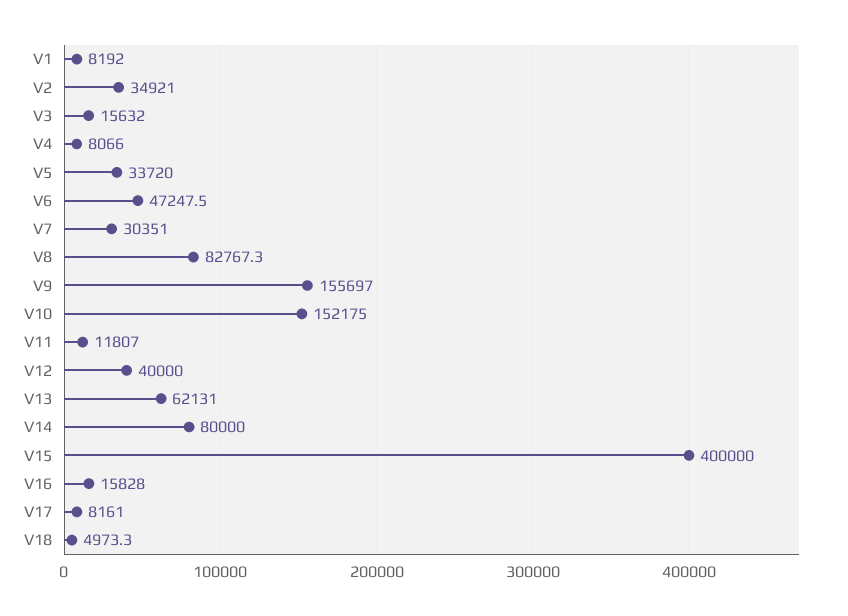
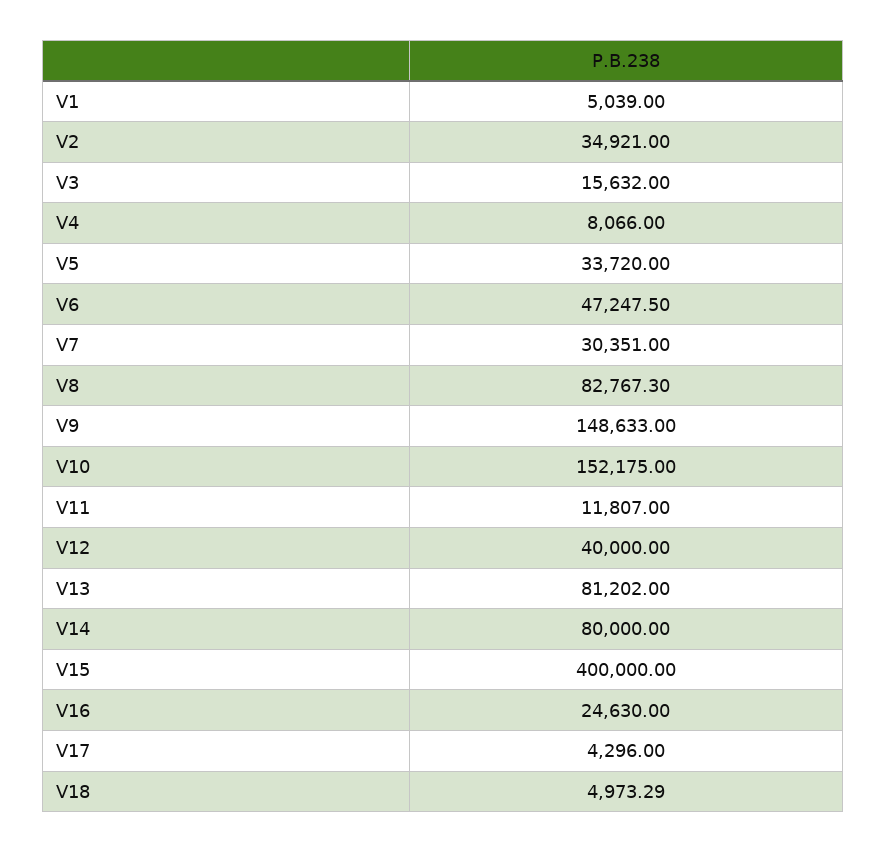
  {
-   "V1": 8192,
+   "V1": 5039,
    "V2": 34921,
    "V3": 15632,
    "V4": 8066,
    "V5": 33720,
    "V6": 47247.5,
    "V7": 30351,
    "V8": 82767.3,
-   "V9": 155697,
+   "V9": 148633,
    "V10": 152175,
    "V11": 11807,
    "V12": 40000,
-   "V13": 62131,
+   "V13": 81202,
    "V14": 80000,
    "V15": 400000,
-   "V16": 15828,
+   "V16": 24630,
-   "V17": 8161,
+   "V17": 4296,
    "V18": 4973.29
  }

